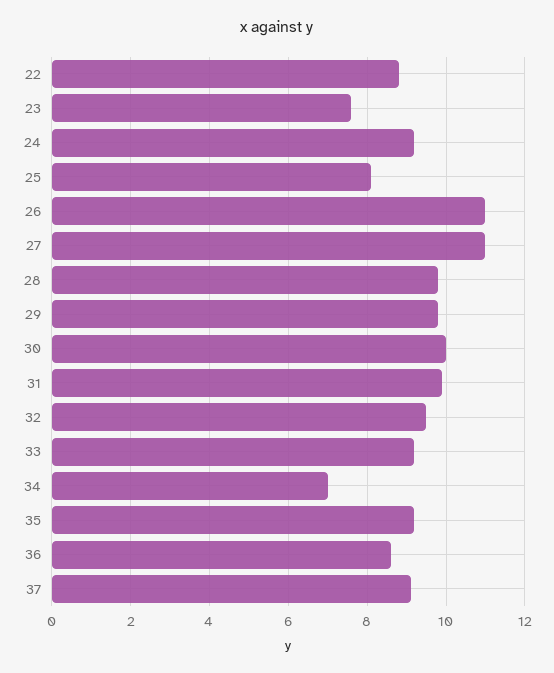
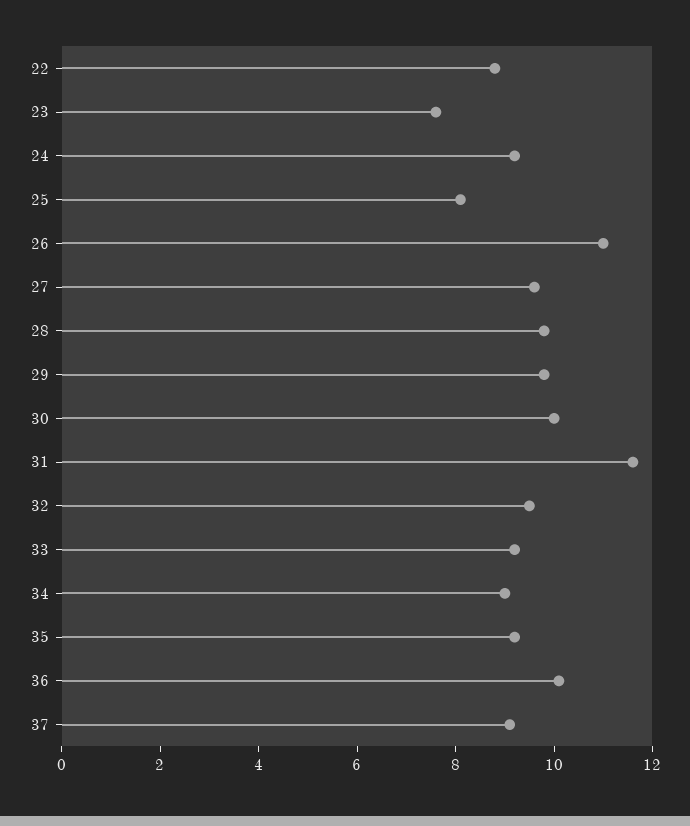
  {
    "22": 9,
    "23": 7.5,
    "24": 9,
    "25": 8,
    "26": 11,
-   "27": 11,
+   "27": 9.5,
    "28": 10,
    "29": 10,
    "30": 10,
-   "31": 10,
+   "31": 11.5,
    "32": 9.5,
    "33": 9,
-   "34": 7,
+   "34": 9,
    "35": 9,
-   "36": 8.5,
+   "36": 10,
    "37": 9
  }

